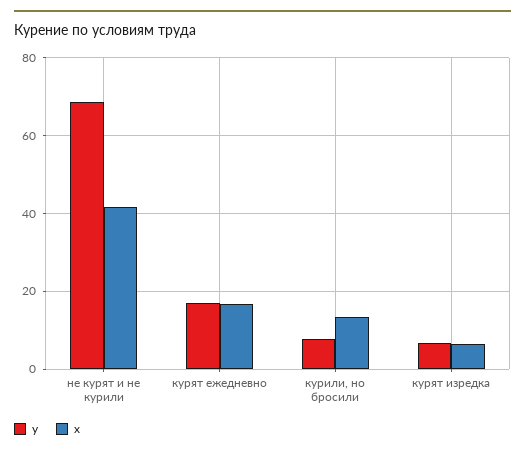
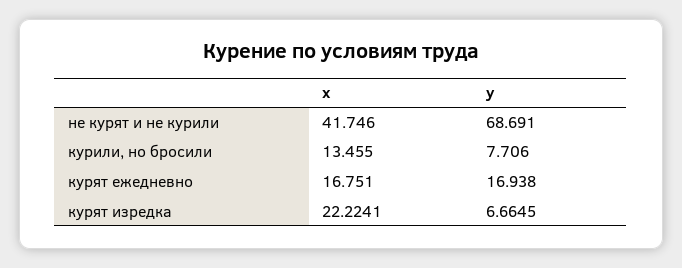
  {
    "y": {
      "не курят и не курили": 68.691,
      "курят ежедневно": 16.938,
      "курили, но бросили": 7.706,
      "курят изредка": 6.6645
    },
    "x": {
      "не курят и не курили": 41.746,
      "курят ежедневно": 16.751,
      "курили, но бросили": 13.455,
-     "курят изредка": 6
+     "курят изредка": 22.2241
    }
  }

